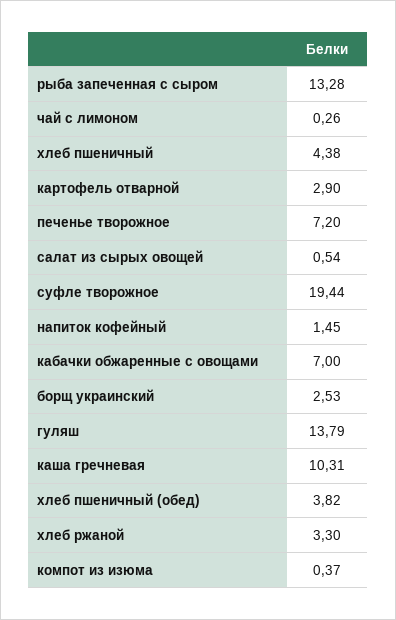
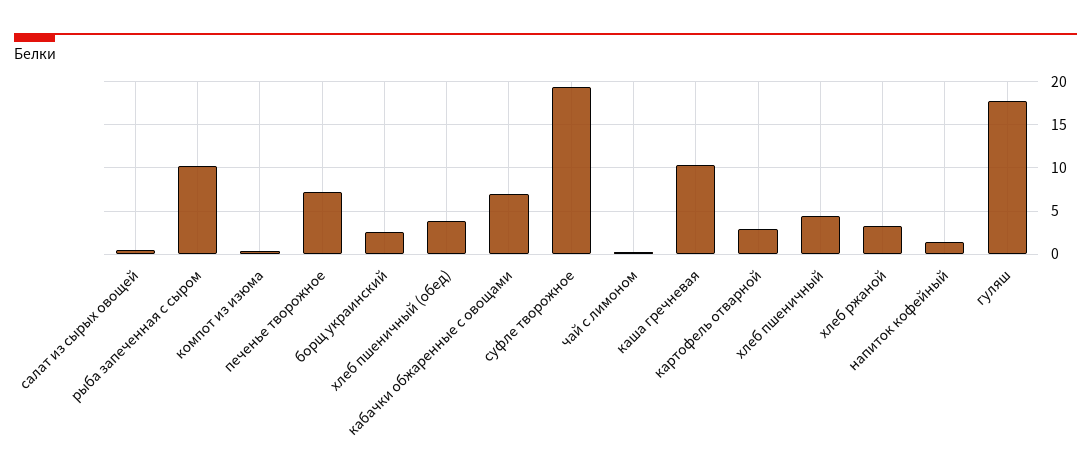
  {
-   "рыба запеченная с сыром": 13.28,
+   "рыба запеченная с сыром": 10,
    "чай с лимоном": 0.26,
    "хлеб пшеничный": 4.38,
    "картофель отварной": 2.9,
    "печенье творожное": 7.2,
    "салат из сырых овощей": 0.54,
    "суфле творожное": 19.44,
    "напиток кофейный": 1.45,
    "кабачки обжаренные с овощами": 7,
    "борщ украинский": 2.53,
-   "гуляш": 13.79,
+   "гуляш": 18,
    "каша гречневая": 10.31,
    "хлеб пшеничный (обед)": 3.82,
    "хлеб ржаной": 3.3,
    "компот из изюма": 0.37
  }

